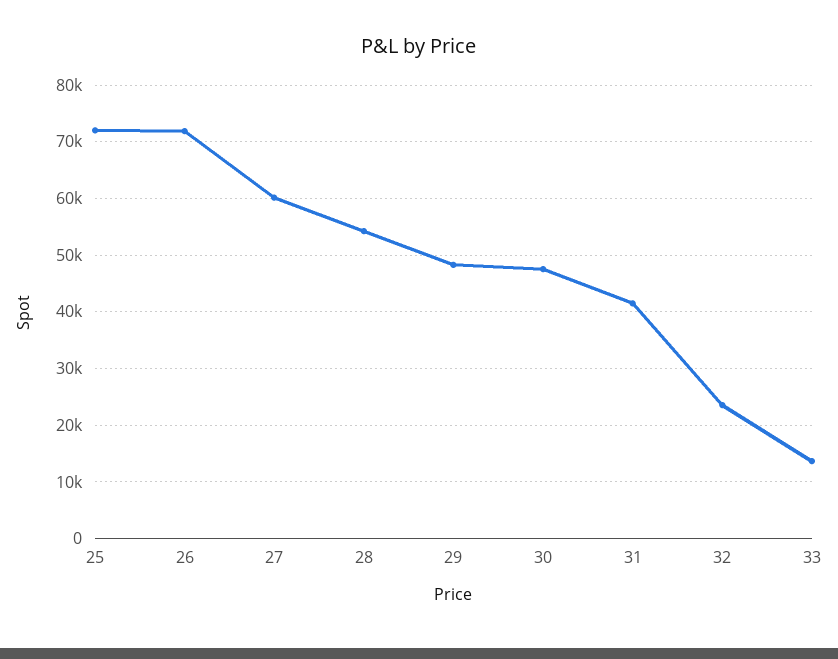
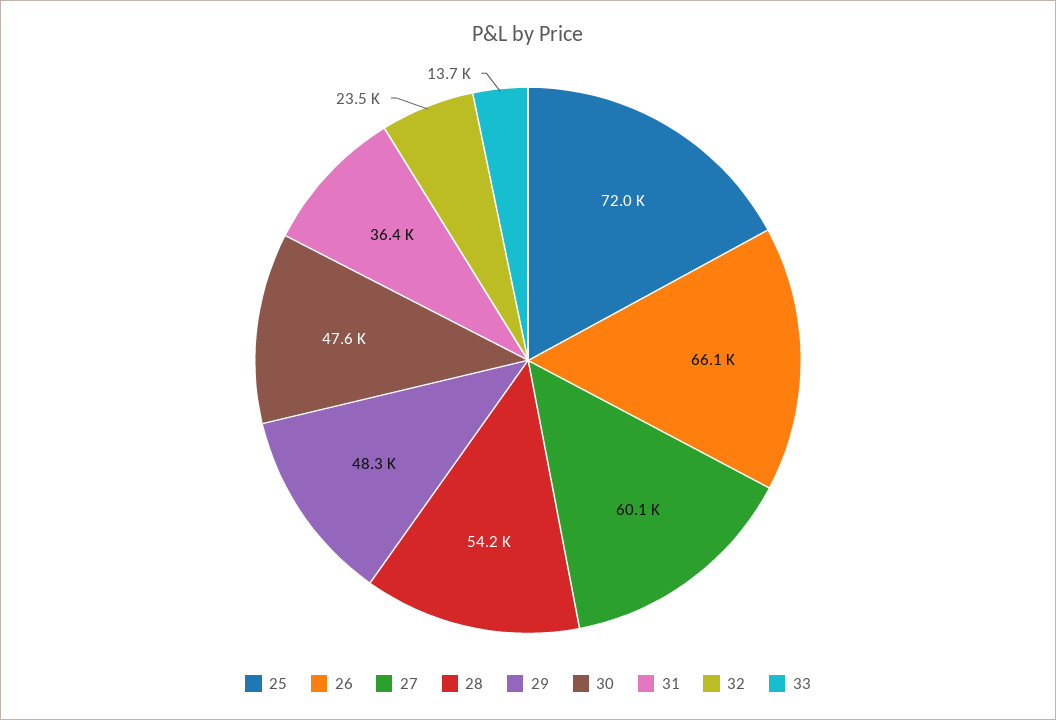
  {
    "25": 72000,
-   "26": 72000,
+   "26": 66100,
    "27": 60100,
    "28": 54200,
    "29": 48300,
    "30": 47600,
-   "31": 42000,
+   "31": 36400,
    "32": 23500,
    "33": 13700
  }

